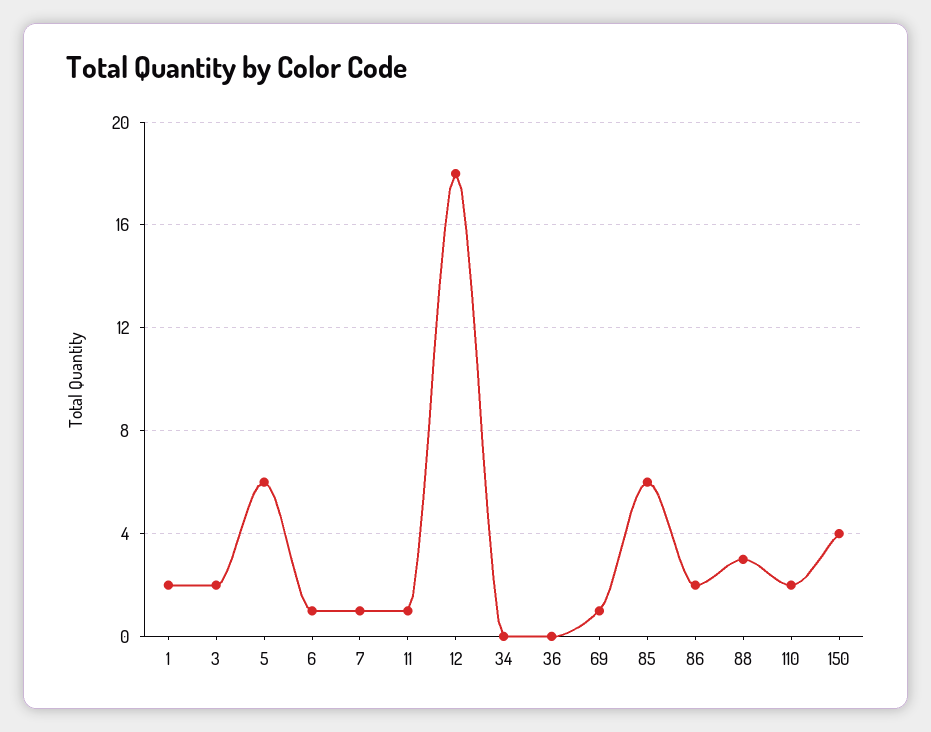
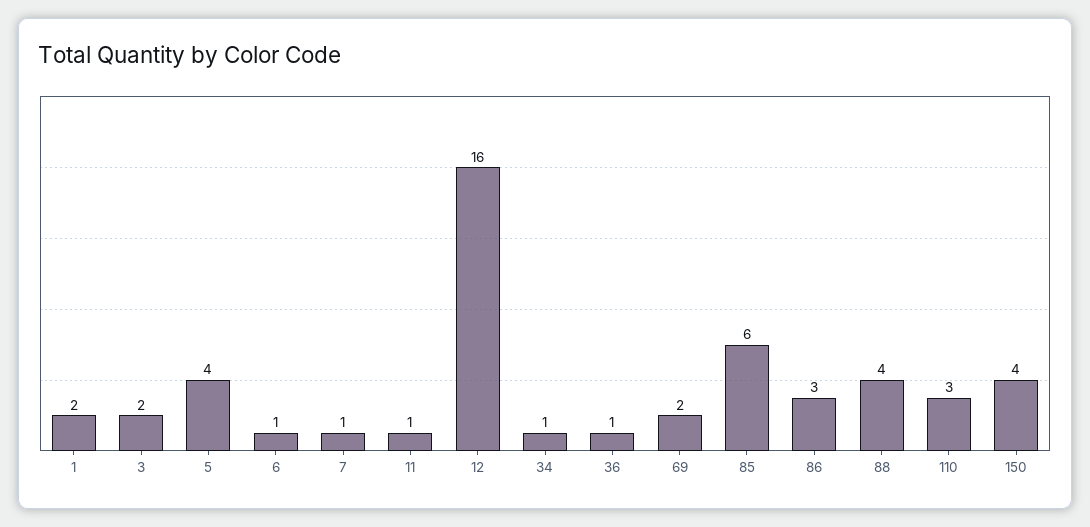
  {
    "1": 2,
    "3": 2,
-   "5": 6,
+   "5": 4,
    "6": 1,
    "7": 1,
    "11": 1,
-   "12": 18,
+   "12": 16,
-   "34": 0,
+   "34": 1,
-   "36": 0,
+   "36": 1,
-   "69": 1,
+   "69": 2,
    "85": 6,
-   "86": 2,
+   "86": 3,
-   "88": 3,
+   "88": 4,
-   "110": 2,
+   "110": 3,
    "150": 4
  }

